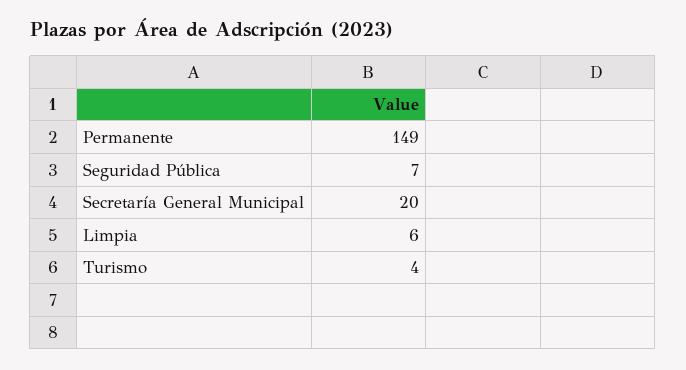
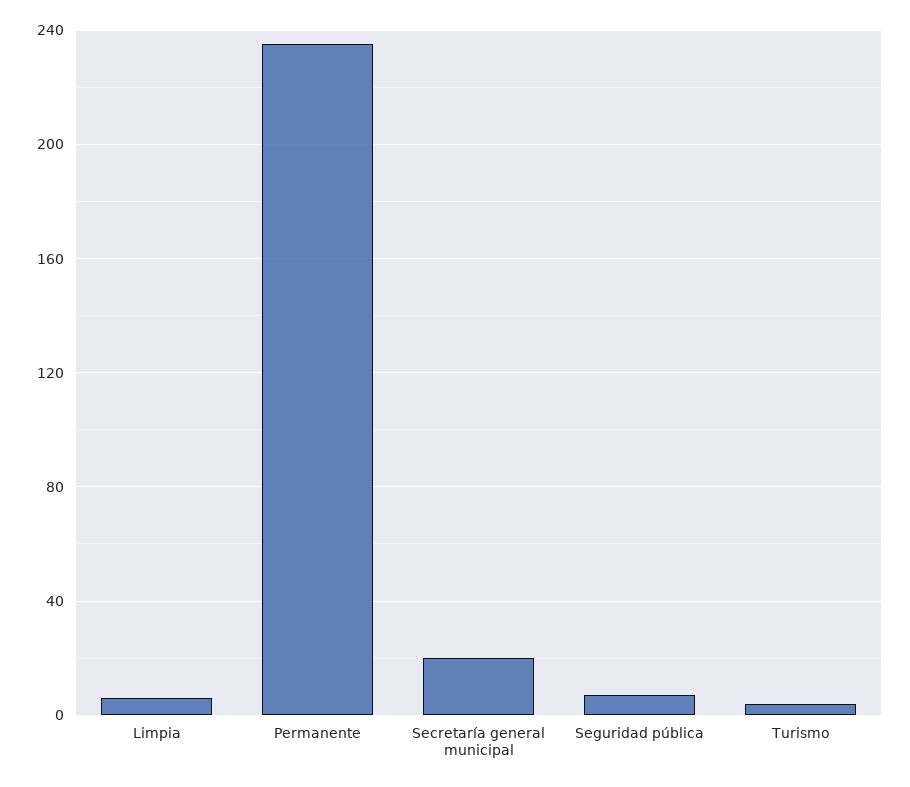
  {
-   "Permanente": 149,
+   "Permanente": 235,
    "Seguridad Pública": 7,
    "Secretaría General Municipal": 20,
    "Limpia": 6,
    "Turismo": 4
  }

